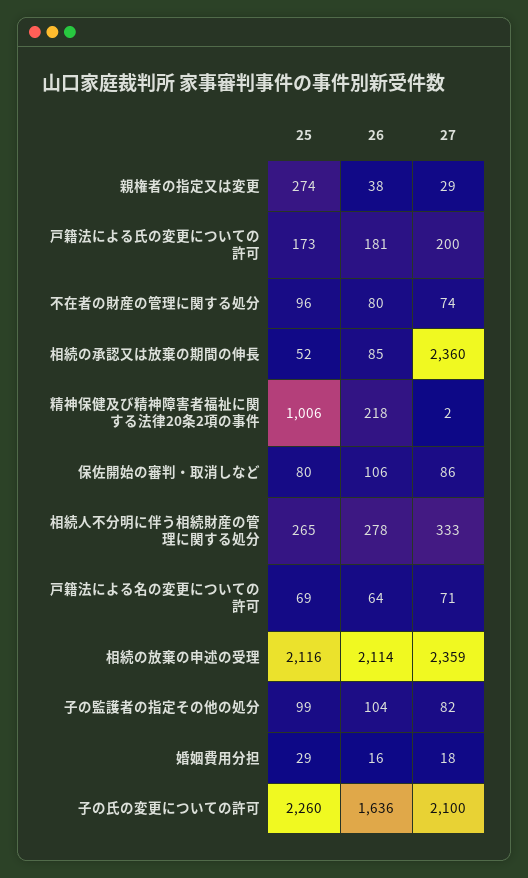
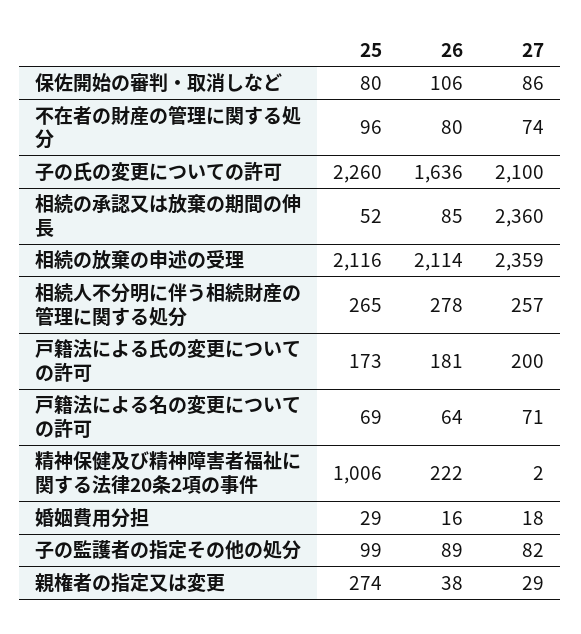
  {
    "25": {
      "親権者の指定又は変更": 274,
      "戸籍法による氏の変更についての許可": 173,
      "不在者の財産の管理に関する処分": 96,
      "相続の承認又は放棄の期間の伸長": 52,
      "精神保健及び精神障害者福祉に関する法律20条2項の事件": 1006,
      "保佐開始の審判・取消しなど": 80,
      "相続人不分明に伴う相続財産の管理に関する処分": 265,
      "戸籍法による名の変更についての許可": 69,
      "相続の放棄の申述の受理": 2116,
      "子の監護者の指定その他の処分": 99,
      "婚姻費用分担": 29,
      "子の氏の変更についての許可": 2260
    },
    "26": {
      "親権者の指定又は変更": 38,
      "戸籍法による氏の変更についての許可": 181,
      "不在者の財産の管理に関する処分": 80,
      "相続の承認又は放棄の期間の伸長": 85,
-     "精神保健及び精神障害者福祉に関する法律20条2項の事件": 218,
+     "精神保健及び精神障害者福祉に関する法律20条2項の事件": 222,
      "保佐開始の審判・取消しなど": 106,
      "相続人不分明に伴う相続財産の管理に関する処分": 278,
      "戸籍法による名の変更についての許可": 64,
      "相続の放棄の申述の受理": 2114,
-     "子の監護者の指定その他の処分": 104,
+     "子の監護者の指定その他の処分": 89,
      "婚姻費用分担": 16,
      "子の氏の変更についての許可": 1636
    },
    "27": {
      "親権者の指定又は変更": 29,
      "戸籍法による氏の変更についての許可": 200,
      "不在者の財産の管理に関する処分": 74,
      "相続の承認又は放棄の期間の伸長": 2360,
      "精神保健及び精神障害者福祉に関する法律20条2項の事件": 2,
      "保佐開始の審判・取消しなど": 86,
-     "相続人不分明に伴う相続財産の管理に関する処分": 333,
+     "相続人不分明に伴う相続財産の管理に関する処分": 257,
      "戸籍法による名の変更についての許可": 71,
      "相続の放棄の申述の受理": 2359,
      "子の監護者の指定その他の処分": 82,
      "婚姻費用分担": 18,
      "子の氏の変更についての許可": 2100
    }
  }

